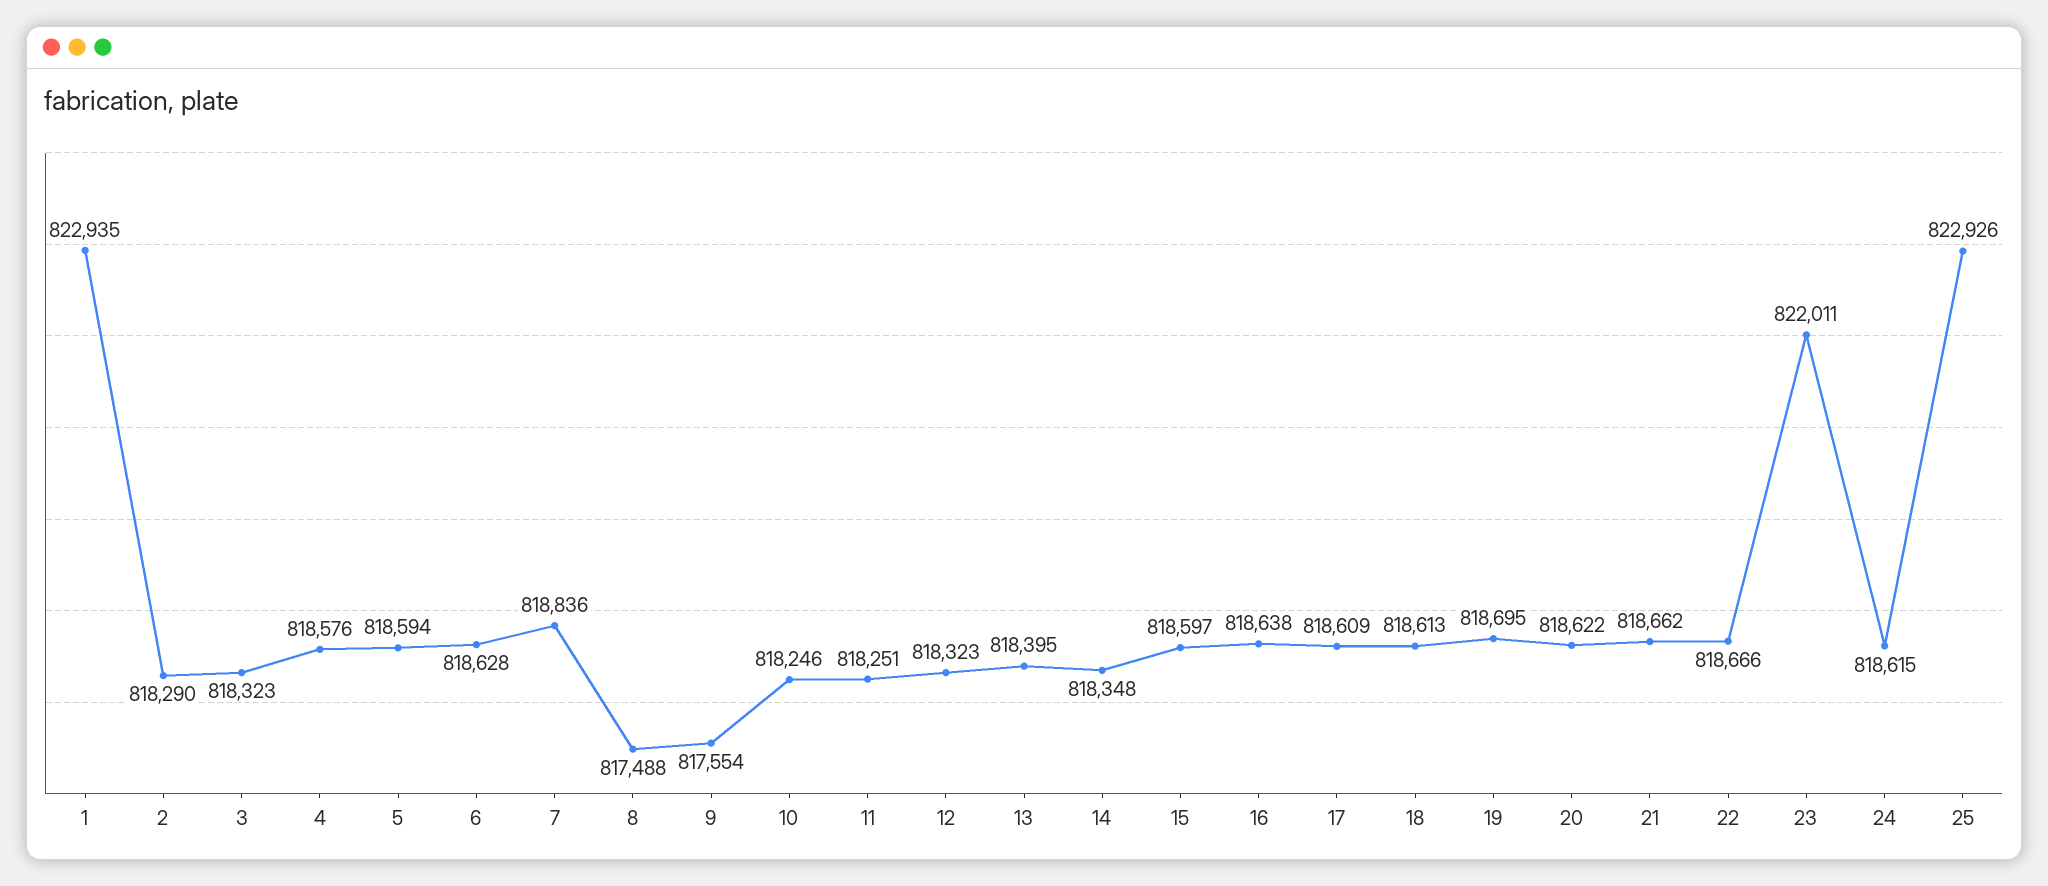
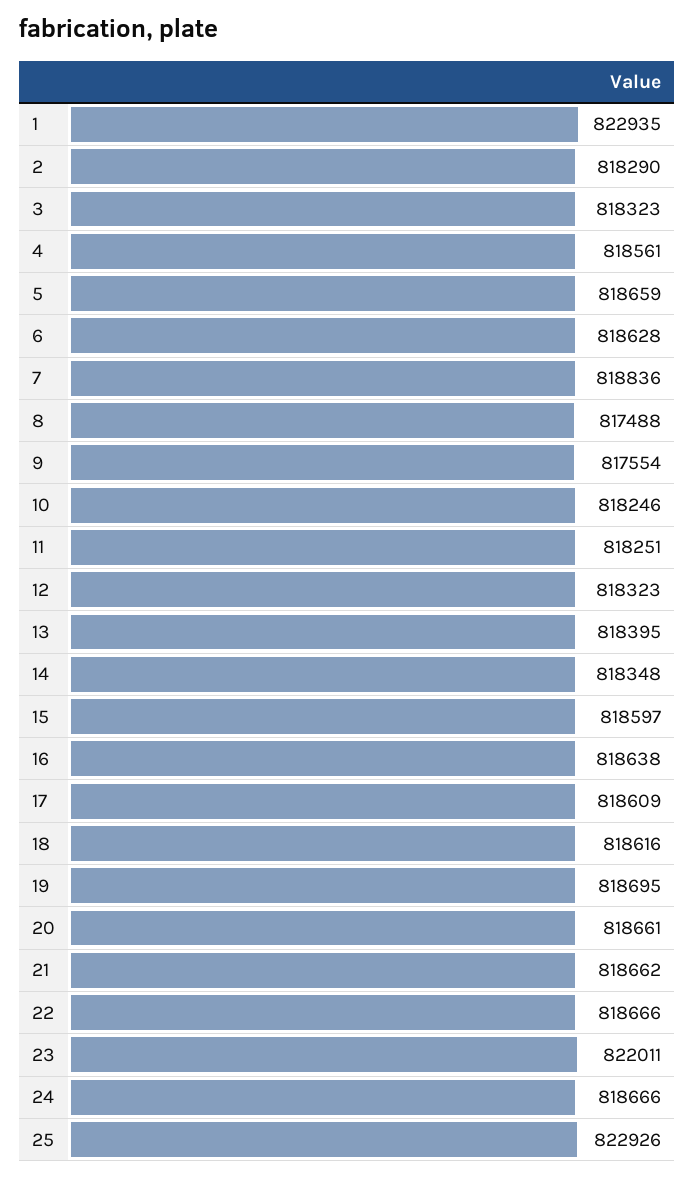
  {
    "1": 822935,
    "2": 818290,
    "3": 818323,
-   "4": 818576,
+   "4": 818561,
-   "5": 818594,
+   "5": 818659,
    "6": 818628,
    "7": 818836,
    "8": 817488,
    "9": 817554,
    "10": 818246,
    "11": 818251,
    "12": 818323,
    "13": 818395,
    "14": 818348,
    "15": 818597,
    "16": 818638,
    "17": 818609,
-   "18": 818613,
+   "18": 818616,
    "19": 818695,
-   "20": 818622,
+   "20": 818661,
    "21": 818662,
    "22": 818666,
    "23": 822011,
-   "24": 818615,
+   "24": 818666,
    "25": 822926
  }

